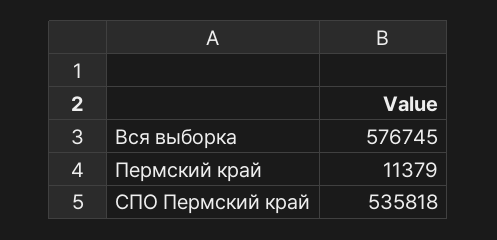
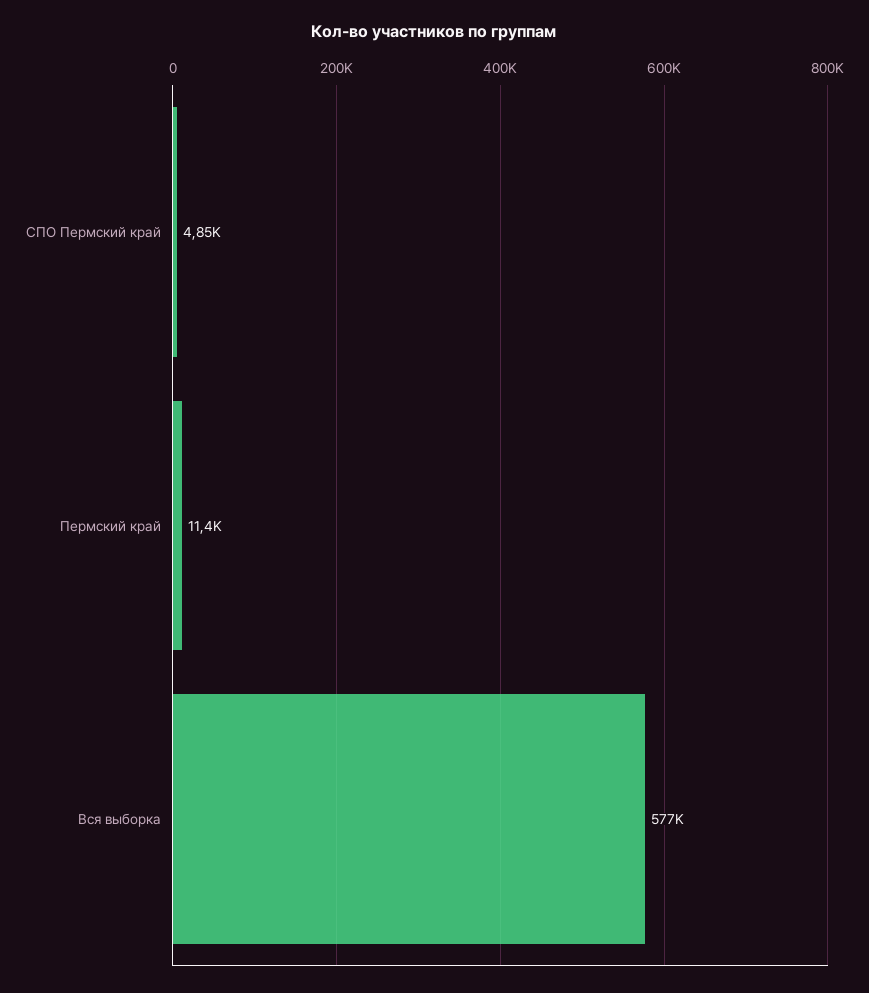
  {
    "Вся выборка": 576745,
    "Пермский край": 11379,
-   "СПО Пермский край": 535818
+   "СПО Пермский край": 4850
  }

